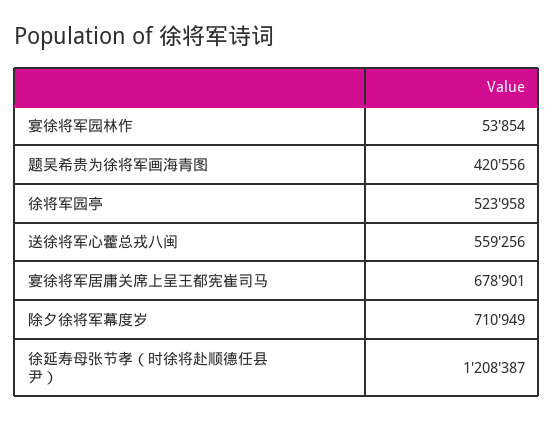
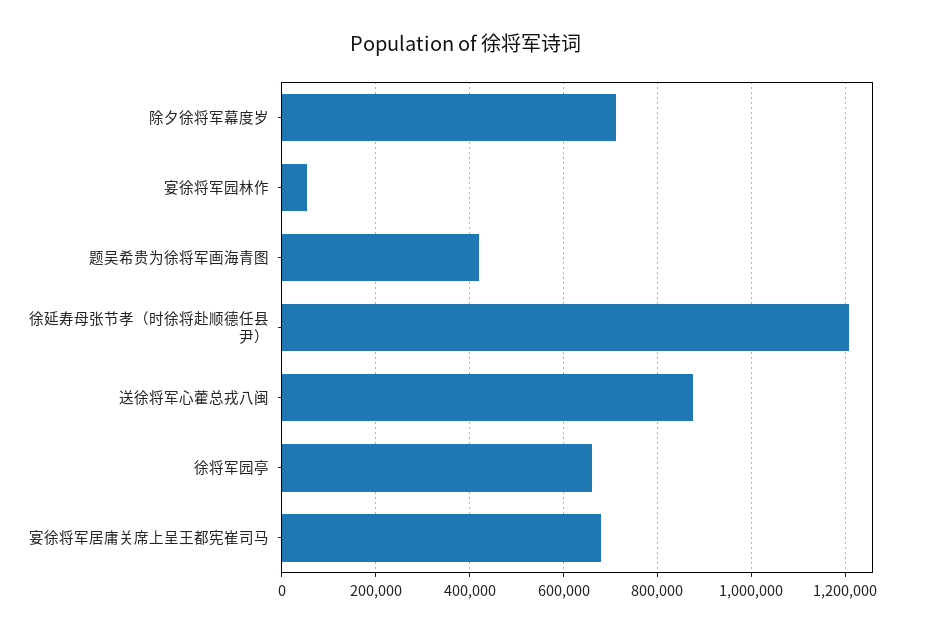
  {
    "宴徐将军园林作": 53854,
    "题吴希贵为徐将军画海青图": 420556,
-   "徐将军园亭": 523958,
+   "徐将军园亭": 660000,
-   "送徐将军心藿总戎八闽": 559256,
+   "送徐将军心藿总戎八闽": 880000,
    "宴徐将军居庸关席上呈王都宪崔司马": 678901,
    "除夕徐将军幕度岁": 710949,
    "徐延寿母张节孝（时徐将赴顺德任县尹）": 1208387
  }

